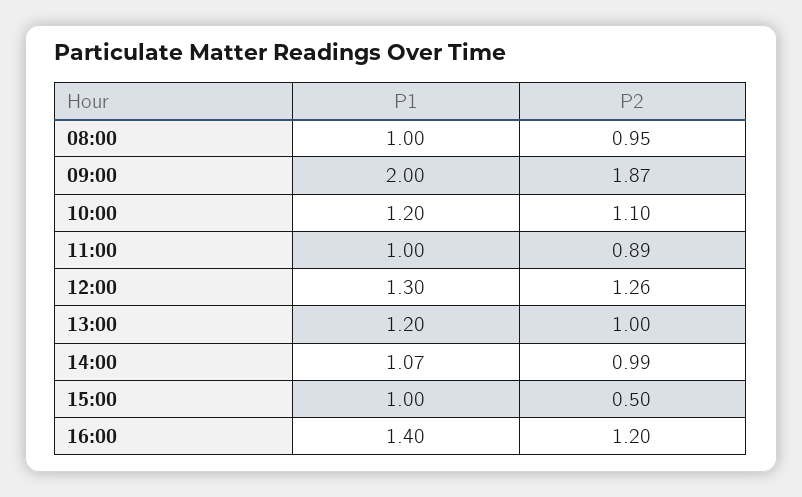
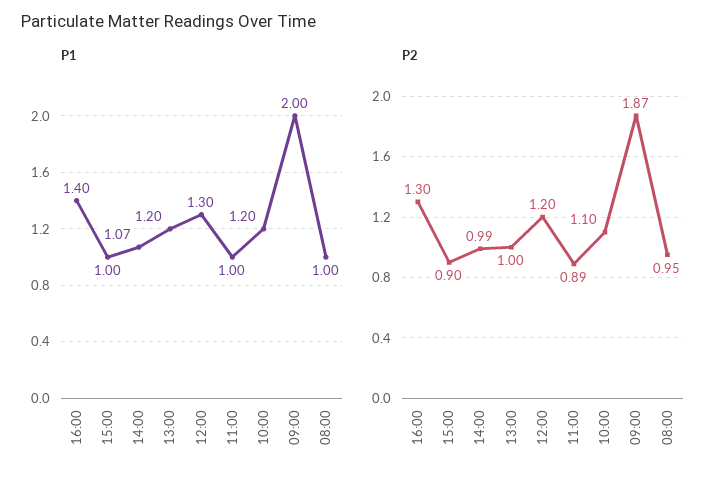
  {
    "P1": {
      "08:00": 1,
      "09:00": 2,
      "10:00": 1.2,
      "11:00": 1,
      "12:00": 1.3,
      "13:00": 1.2,
      "14:00": 1.07,
      "15:00": 1,
      "16:00": 1.4
    },
    "P2": {
      "08:00": 0.95,
      "09:00": 1.87,
      "10:00": 1.1,
      "11:00": 0.89,
-     "12:00": 1.26,
+     "12:00": 1.2,
      "13:00": 1,
      "14:00": 0.99,
-     "15:00": 0.5,
+     "15:00": 0.9,
-     "16:00": 1.2
+     "16:00": 1.3
    }
  }

